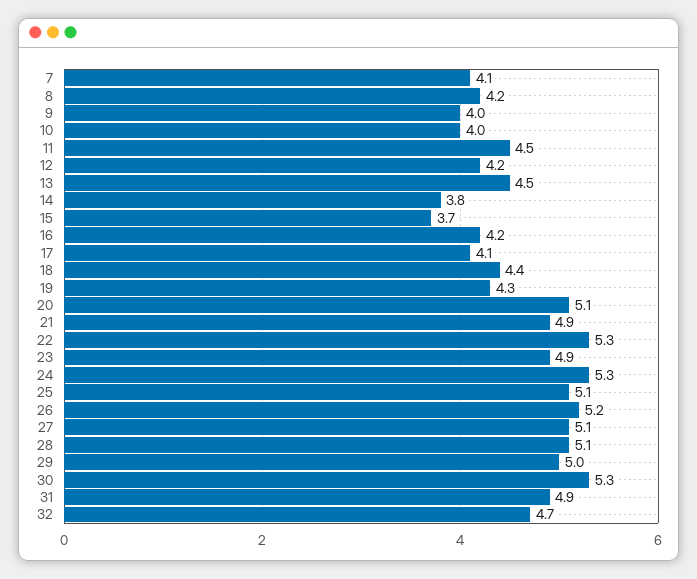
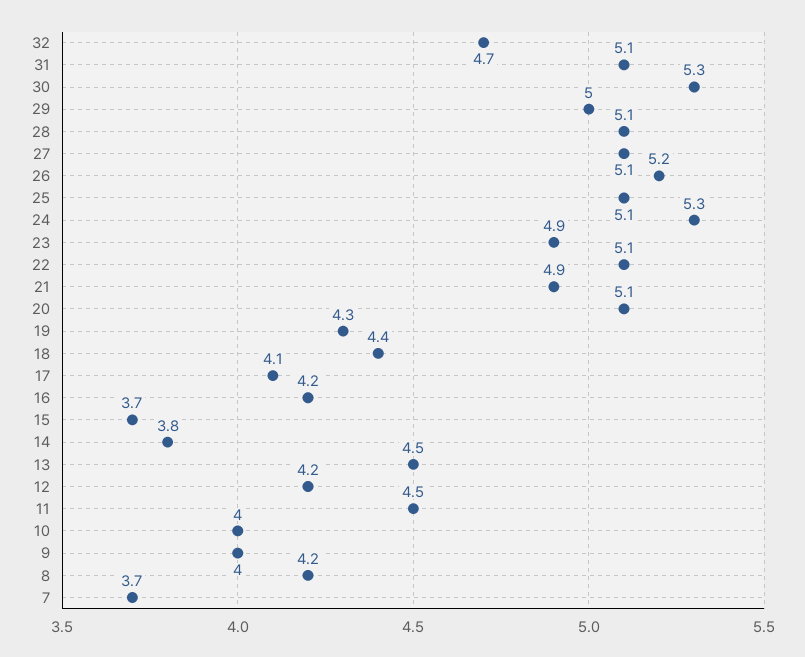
  {
-   "7": 4.1,
+   "7": 3.7,
    "8": 4.2,
    "9": 4,
    "10": 4,
    "11": 4.5,
    "12": 4.2,
    "13": 4.5,
    "14": 3.8,
    "15": 3.7,
    "16": 4.2,
    "17": 4.1,
    "18": 4.4,
    "19": 4.3,
    "20": 5.1,
    "21": 4.9,
-   "22": 5.3,
+   "22": 5.1,
    "23": 4.9,
    "24": 5.3,
    "25": 5.1,
    "26": 5.2,
    "27": 5.1,
    "28": 5.1,
    "29": 5,
    "30": 5.3,
-   "31": 4.9,
+   "31": 5.1,
    "32": 4.7
  }

